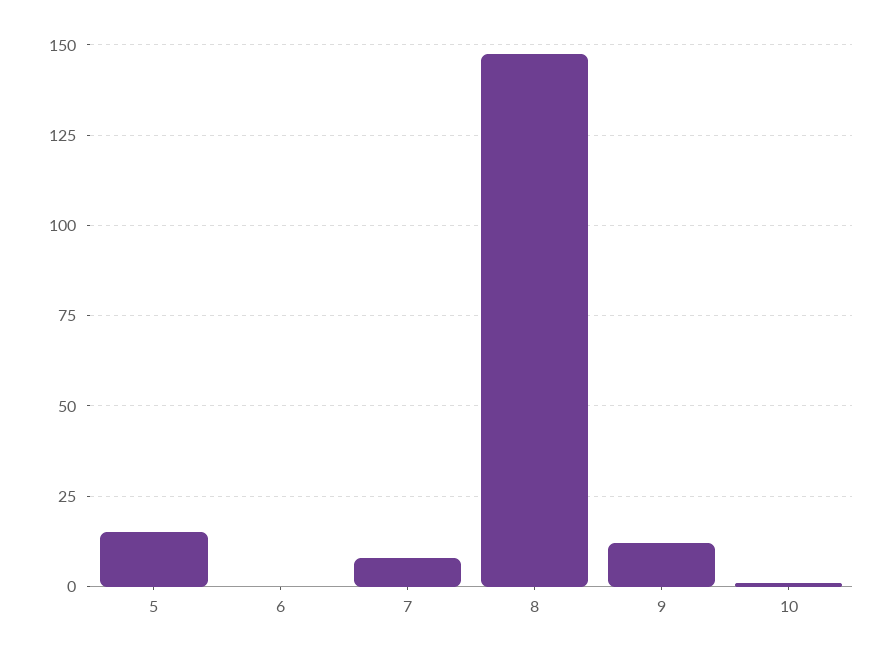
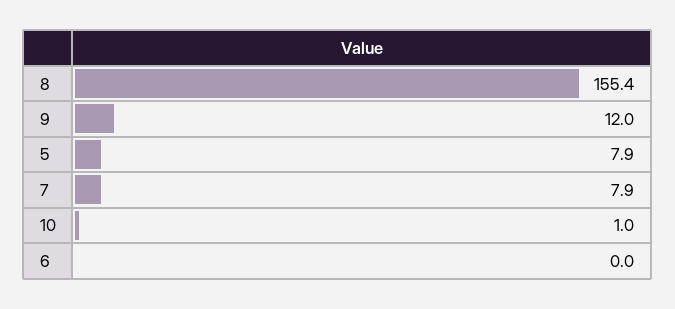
  {
-   "5": 15,
+   "5": 7.9,
    "6": 0,
    "7": 7.9,
-   "8": 147.5,
+   "8": 155.4,
    "9": 12,
    "10": 1
  }

